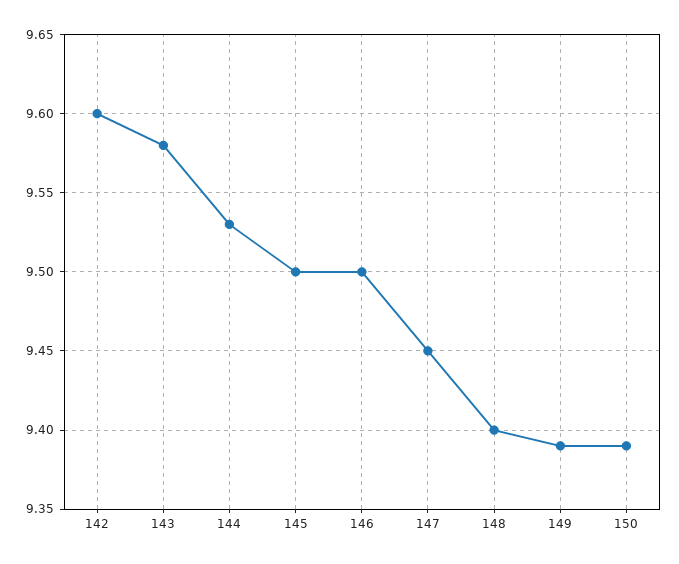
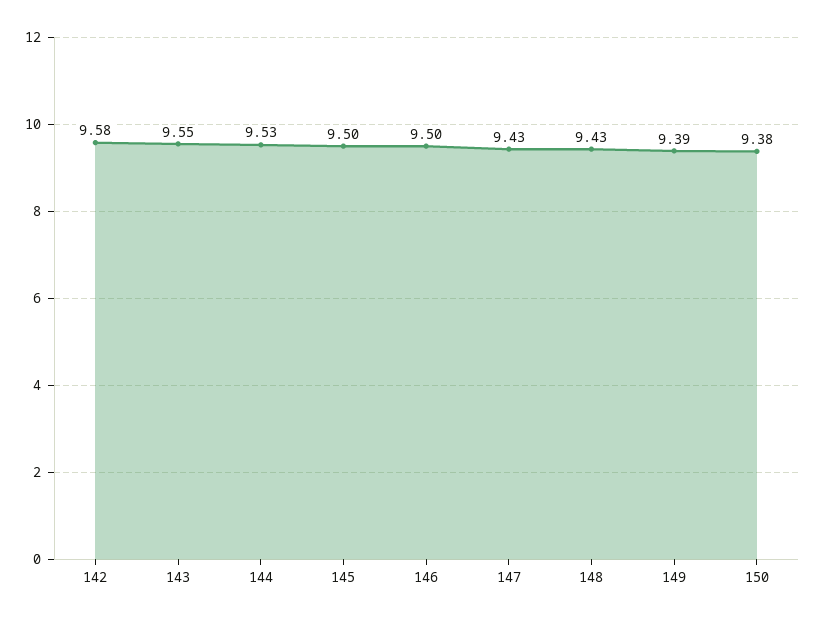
  {
-   "142": 9.6,
+   "142": 9.58,
-   "143": 9.58,
+   "143": 9.55,
    "144": 9.53,
    "145": 9.5,
    "146": 9.5,
-   "147": 9.45,
+   "147": 9.43,
-   "148": 9.4,
+   "148": 9.43,
    "149": 9.39,
-   "150": 9.39
+   "150": 9.38
  }

